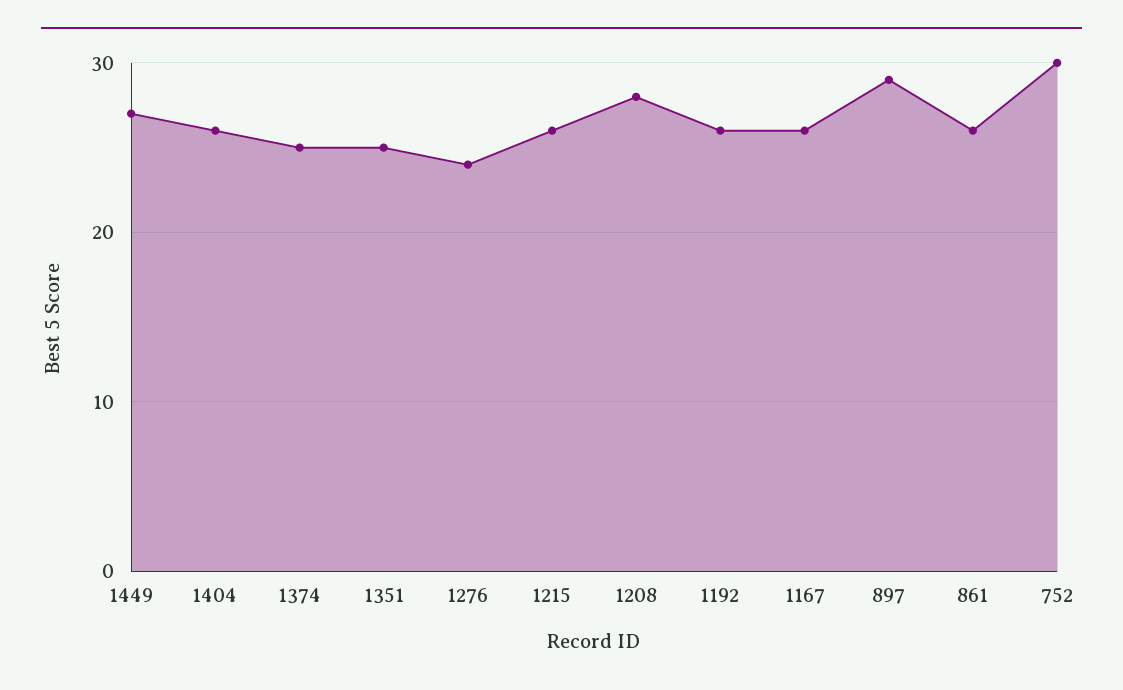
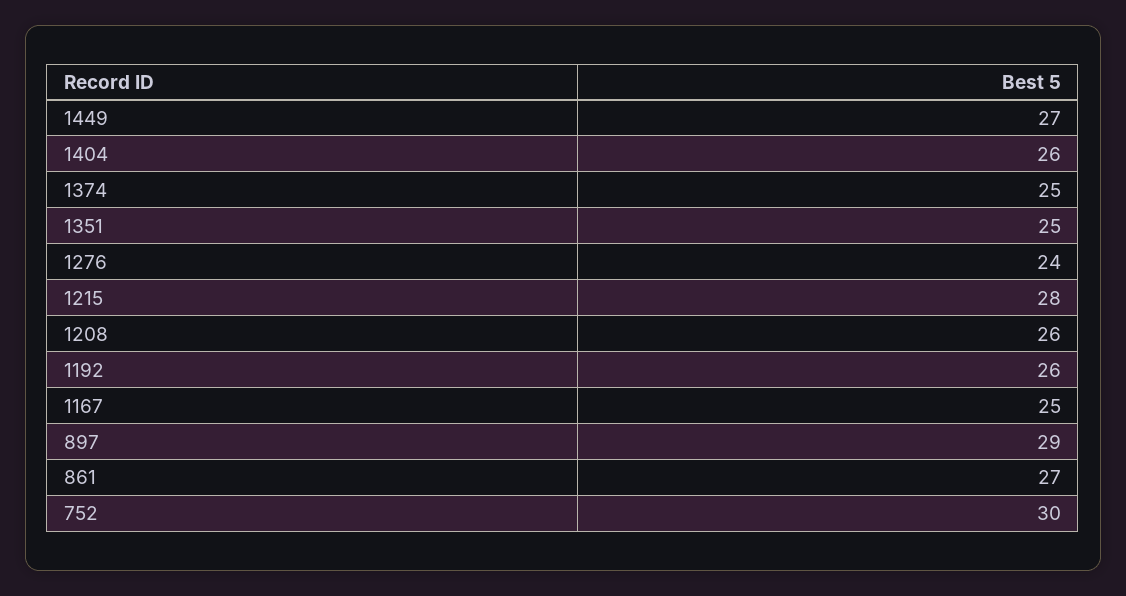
  {
    "1449": 27,
    "1404": 26,
    "1374": 25,
    "1351": 25,
    "1276": 24,
-   "1215": 26,
+   "1215": 28,
-   "1208": 28,
+   "1208": 26,
    "1192": 26,
-   "1167": 26,
+   "1167": 25,
    "897": 29,
-   "861": 26,
+   "861": 27,
    "752": 30
  }

